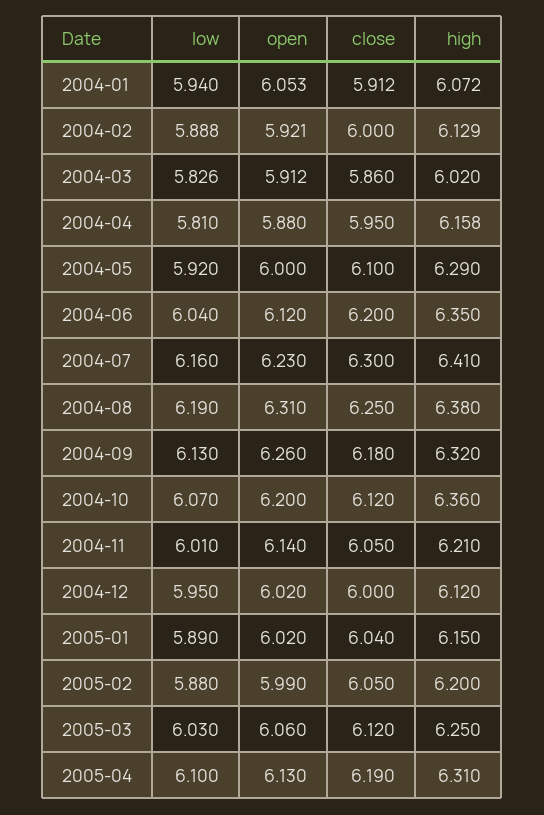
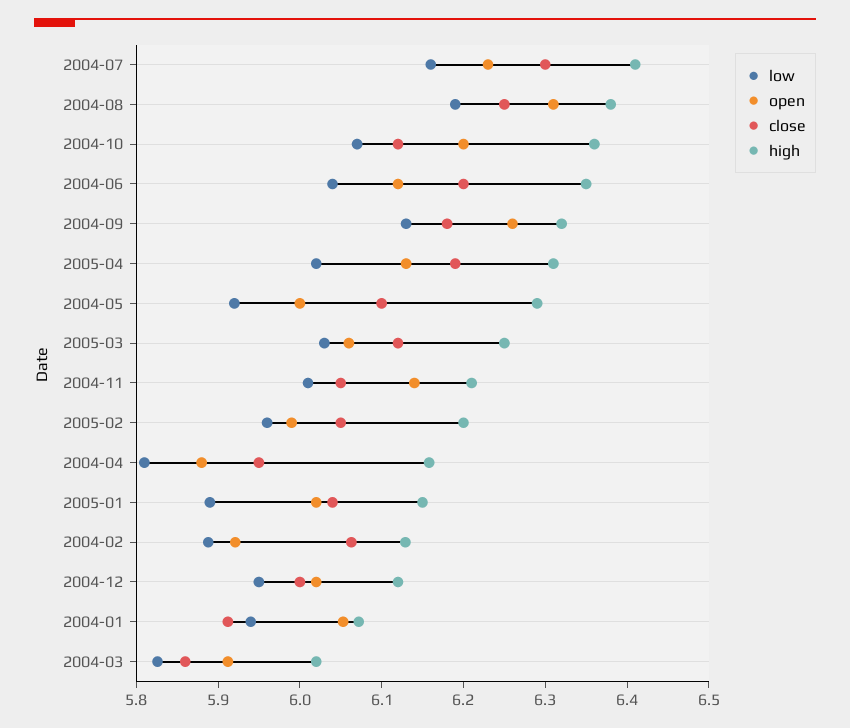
  {
    "low": {
      "2004-01": 5.94,
      "2004-02": 5.888,
      "2004-03": 5.826,
      "2004-04": 5.81,
      "2004-05": 5.92,
      "2004-06": 6.04,
      "2004-07": 6.16,
      "2004-08": 6.19,
      "2004-09": 6.13,
      "2004-10": 6.07,
      "2004-11": 6.01,
      "2004-12": 5.95,
      "2005-01": 5.89,
-     "2005-02": 5.88,
+     "2005-02": 5.96,
      "2005-03": 6.03,
-     "2005-04": 6.1
+     "2005-04": 6.02
    },
    "open": {
      "2004-01": 6.053,
      "2004-02": 5.921,
      "2004-03": 5.912,
      "2004-04": 5.88,
      "2004-05": 6,
      "2004-06": 6.12,
      "2004-07": 6.23,
      "2004-08": 6.31,
      "2004-09": 6.26,
      "2004-10": 6.2,
      "2004-11": 6.14,
      "2004-12": 6.02,
      "2005-01": 6.02,
      "2005-02": 5.99,
      "2005-03": 6.06,
      "2005-04": 6.13
    },
    "close": {
      "2004-01": 5.912,
-     "2004-02": 6,
+     "2004-02": 6.06,
      "2004-03": 5.86,
      "2004-04": 5.95,
      "2004-05": 6.1,
      "2004-06": 6.2,
      "2004-07": 6.3,
      "2004-08": 6.25,
      "2004-09": 6.18,
      "2004-10": 6.12,
      "2004-11": 6.05,
      "2004-12": 6,
      "2005-01": 6.04,
      "2005-02": 6.05,
      "2005-03": 6.12,
      "2005-04": 6.19
    },
    "high": {
      "2004-01": 6.072,
      "2004-02": 6.129,
      "2004-03": 6.02,
      "2004-04": 6.158,
      "2004-05": 6.29,
      "2004-06": 6.35,
      "2004-07": 6.41,
      "2004-08": 6.38,
      "2004-09": 6.32,
      "2004-10": 6.36,
      "2004-11": 6.21,
      "2004-12": 6.12,
      "2005-01": 6.15,
      "2005-02": 6.2,
      "2005-03": 6.25,
      "2005-04": 6.31
    }
  }

